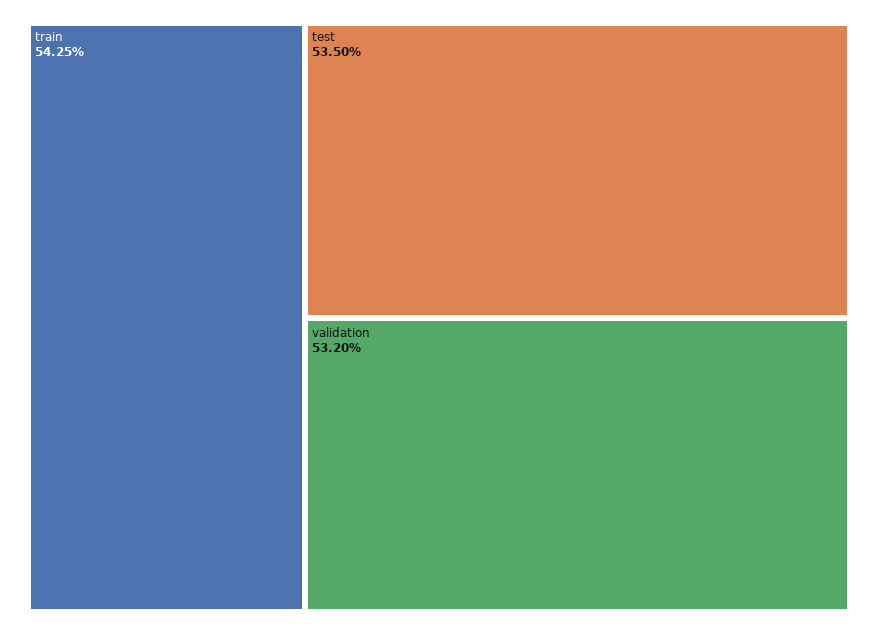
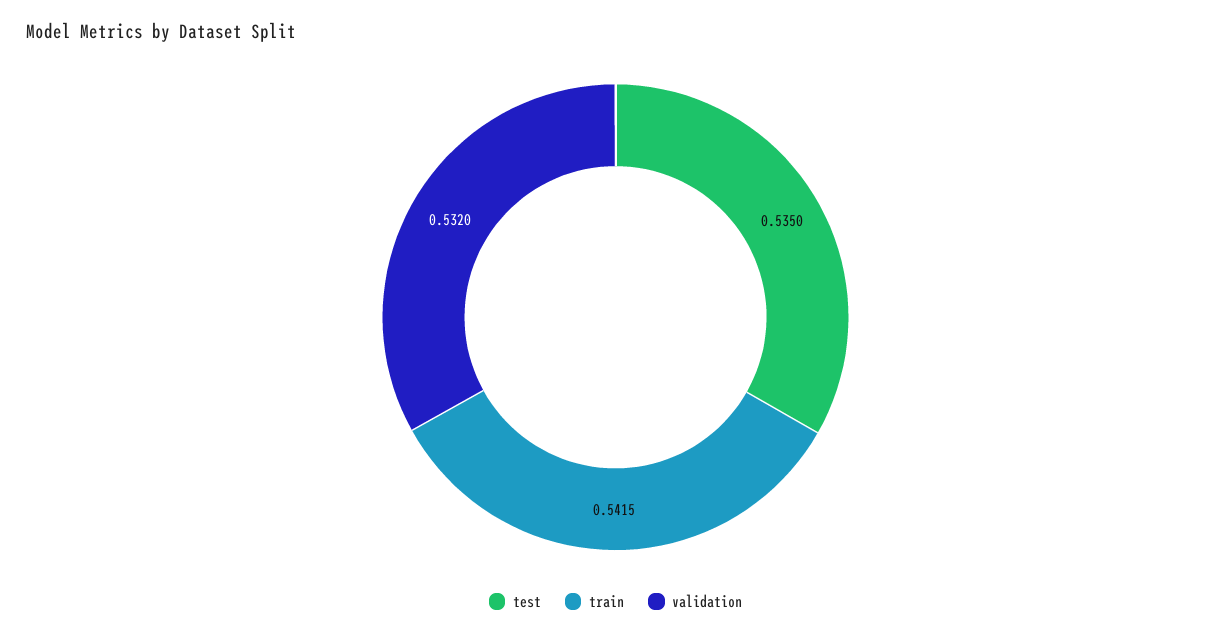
  {
-   "train": 0.5425,
+   "train": 0.5415,
    "test": 0.535,
    "validation": 0.532
  }

